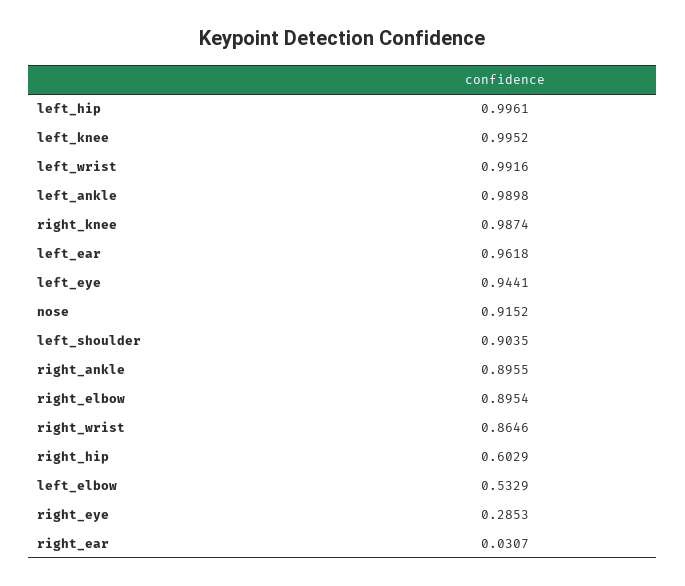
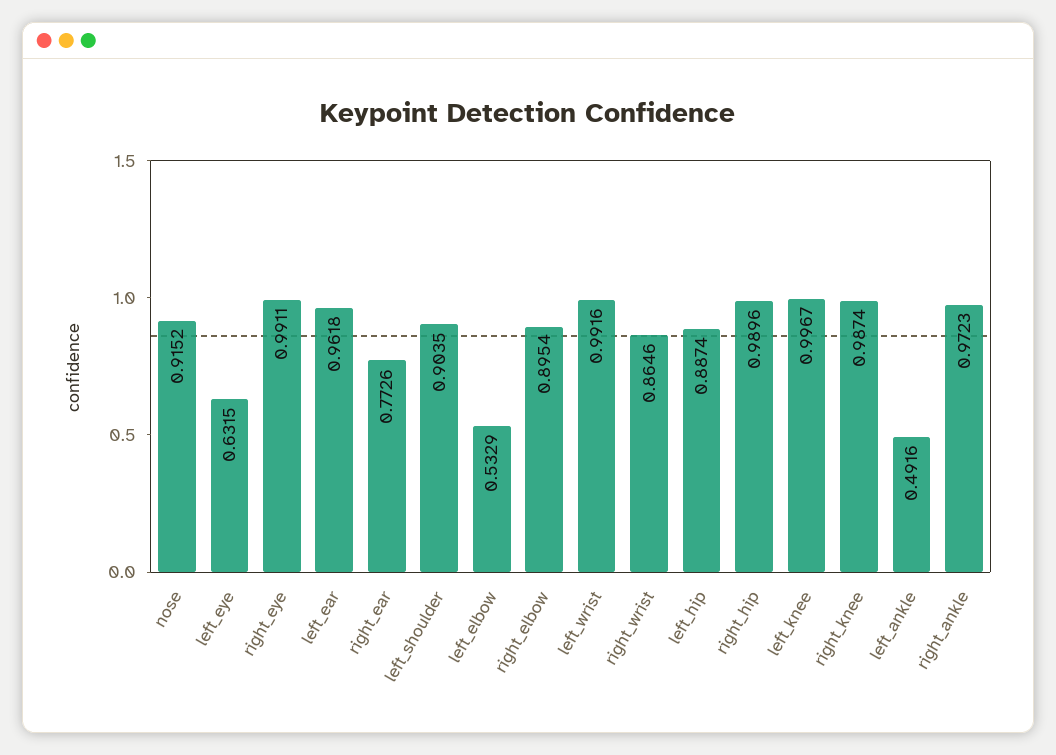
  {
-   "left_hip": 0.9961,
+   "left_hip": 0.8874,
-   "left_knee": 0.9952,
+   "left_knee": 0.9967,
    "left_wrist": 0.9916,
-   "left_ankle": 0.9898,
+   "left_ankle": 0.4916,
    "right_knee": 0.9874,
    "left_ear": 0.9618,
-   "left_eye": 0.9441,
+   "left_eye": 0.6315,
    "nose": 0.9152,
    "left_shoulder": 0.9035,
-   "right_ankle": 0.8955,
+   "right_ankle": 0.9723,
    "right_elbow": 0.8954,
    "right_wrist": 0.8646,
-   "right_hip": 0.6029,
+   "right_hip": 0.9896,
    "left_elbow": 0.5329,
-   "right_eye": 0.2853,
+   "right_eye": 0.9911,
-   "right_ear": 0.0307
+   "right_ear": 0.7726
  }

